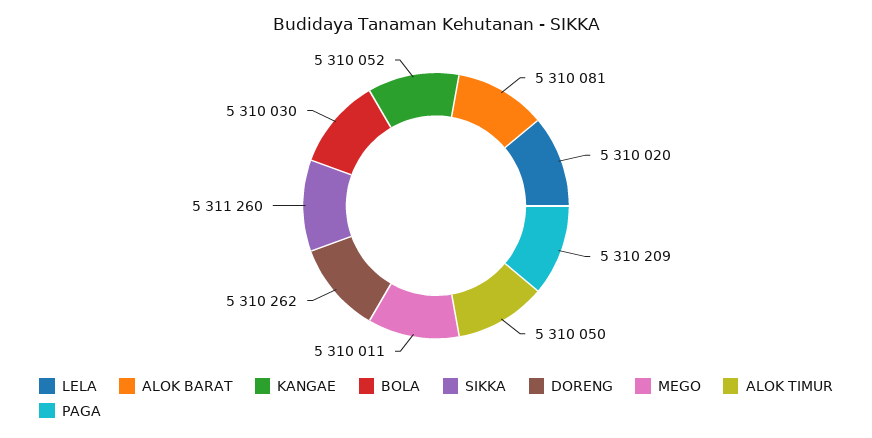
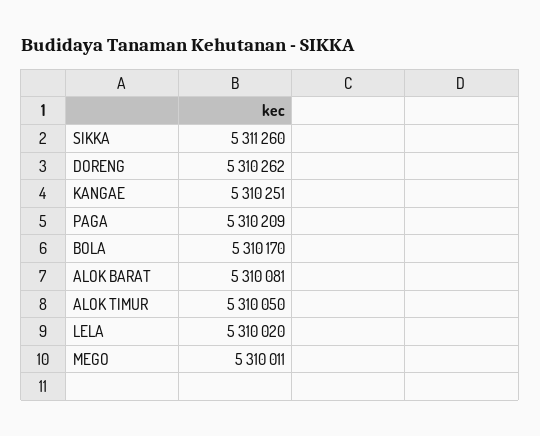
  {
    "LELA": 5310020,
    "ALOK BARAT": 5310081,
-   "KANGAE": 5310052,
+   "KANGAE": 5310251,
-   "BOLA": 5310030,
+   "BOLA": 5310170,
    "SIKKA": 5311260,
    "DORENG": 5310262,
    "MEGO": 5310011,
    "ALOK TIMUR": 5310050,
    "PAGA": 5310209
  }

